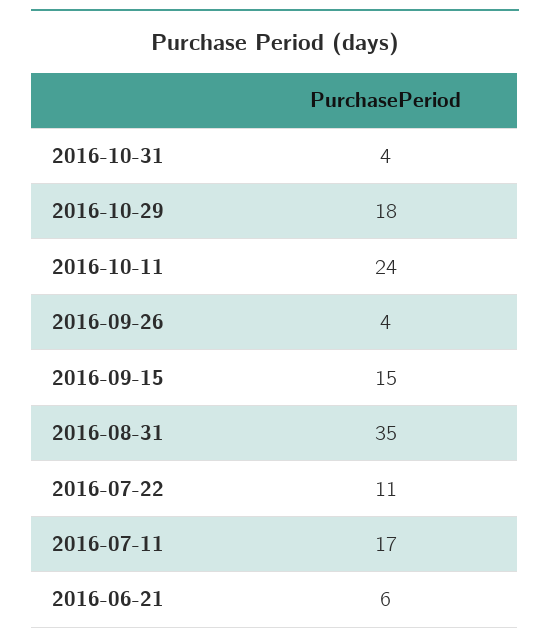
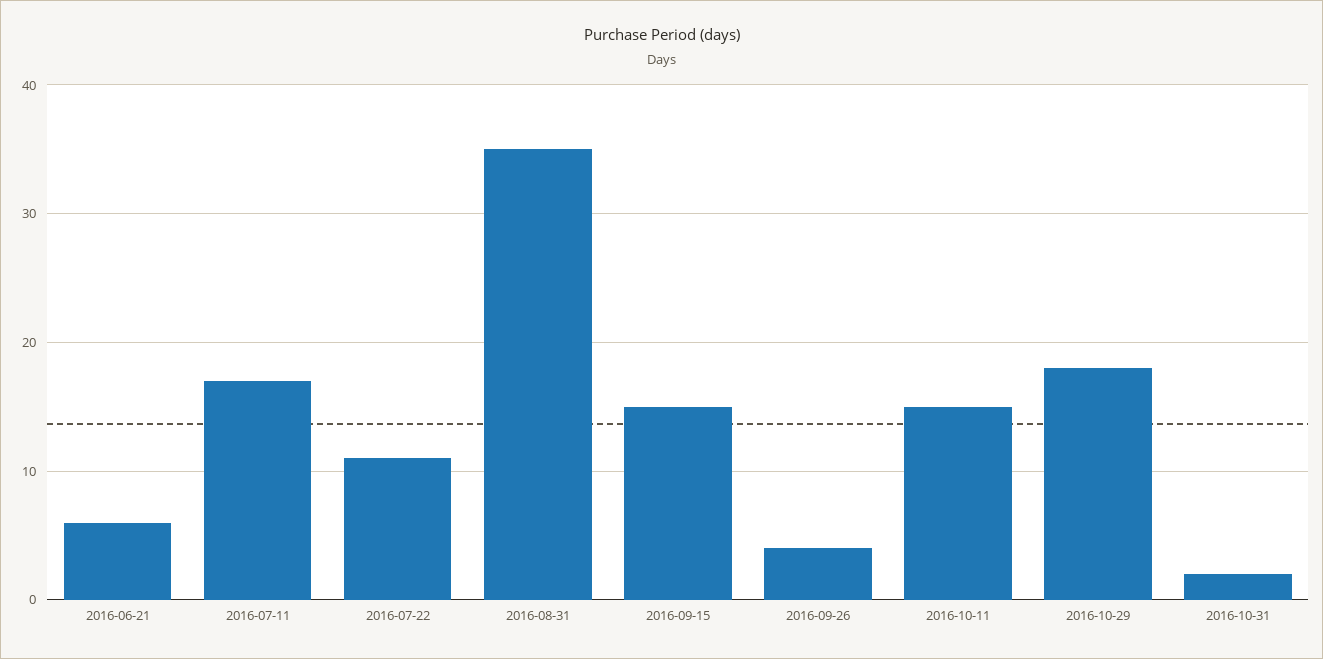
  {
-   "2016-10-31": 4,
+   "2016-10-31": 2,
    "2016-10-29": 18,
-   "2016-10-11": 24,
+   "2016-10-11": 15,
    "2016-09-26": 4,
    "2016-09-15": 15,
    "2016-08-31": 35,
    "2016-07-22": 11,
    "2016-07-11": 17,
    "2016-06-21": 6
  }

